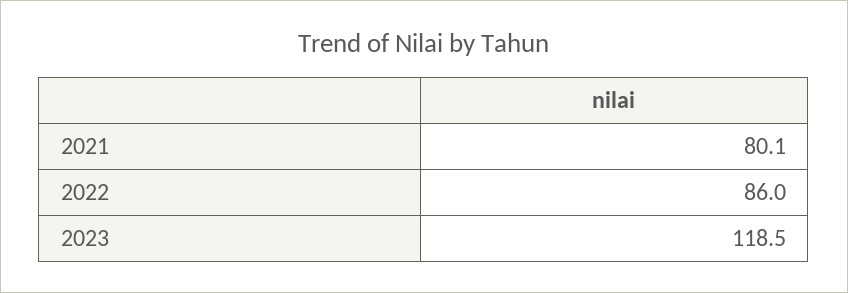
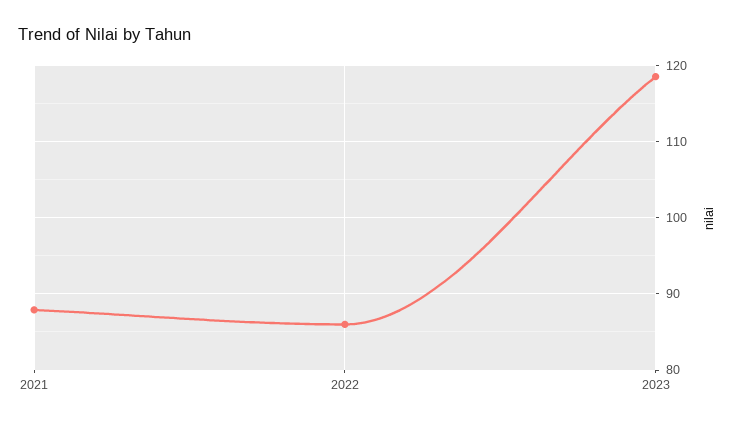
  {
-   "2021": 80.1,
+   "2021": 88,
    "2022": 86,
    "2023": 118.5
  }

